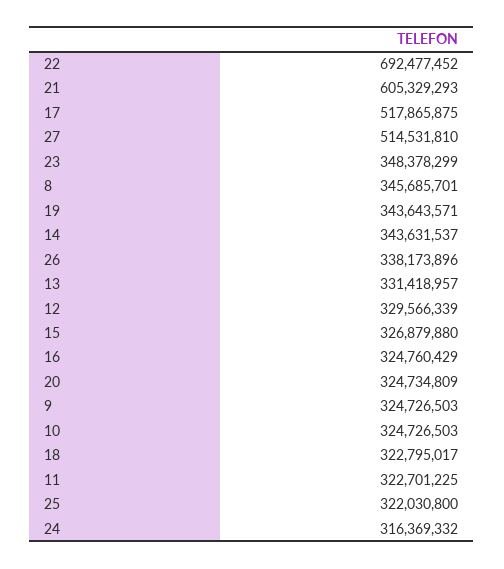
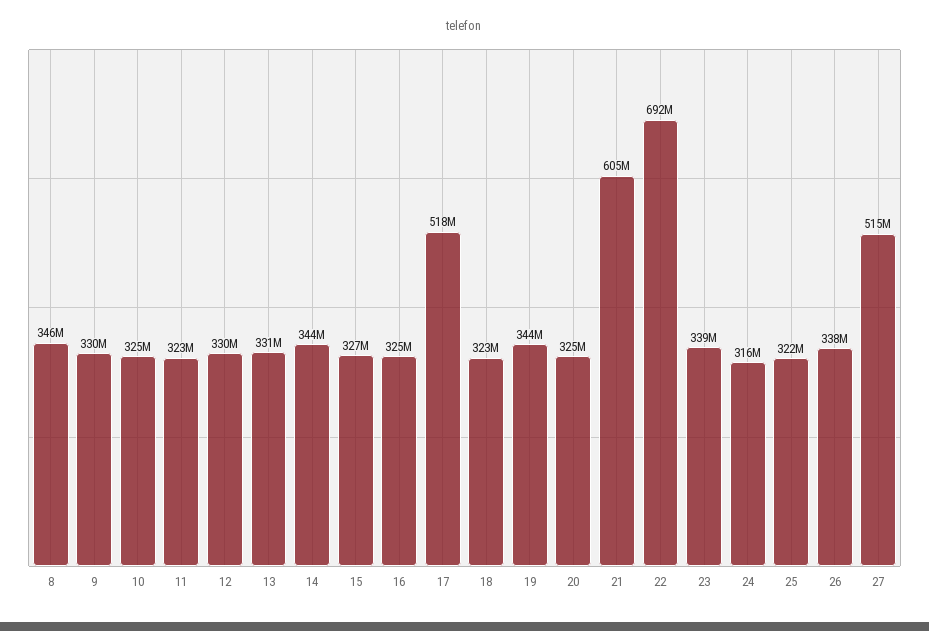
  {
    "22": 692477452,
    "21": 605329293,
    "17": 517865875,
    "27": 514531810,
-   "23": 348378299,
+   "23": 339000000,
    "8": 345685701,
    "19": 343643571,
    "14": 343631537,
    "26": 338173896,
    "13": 331418957,
    "12": 329566339,
    "15": 326879880,
    "16": 324760429,
    "20": 324734809,
-   "9": 324726503,
+   "9": 330000000,
    "10": 324726503,
    "18": 322795017,
    "11": 322701225,
    "25": 322030800,
    "24": 316369332
  }

